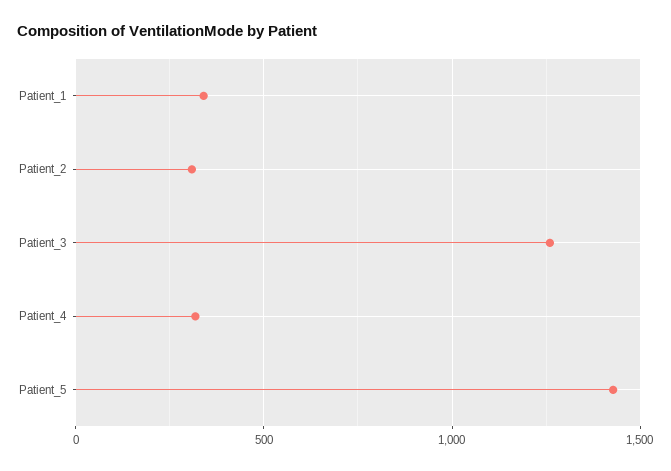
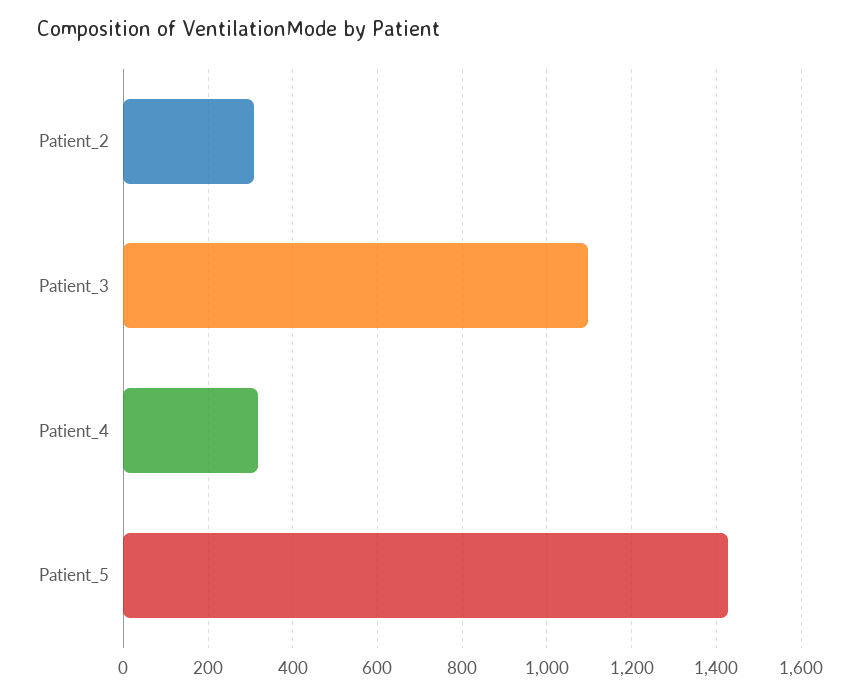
  {
-   "Patient_1": 350,
    "Patient_2": 300,
-   "Patient_3": 1250,
+   "Patient_3": 1100,
    "Patient_4": 320,
    "Patient_5": 1420
  }

